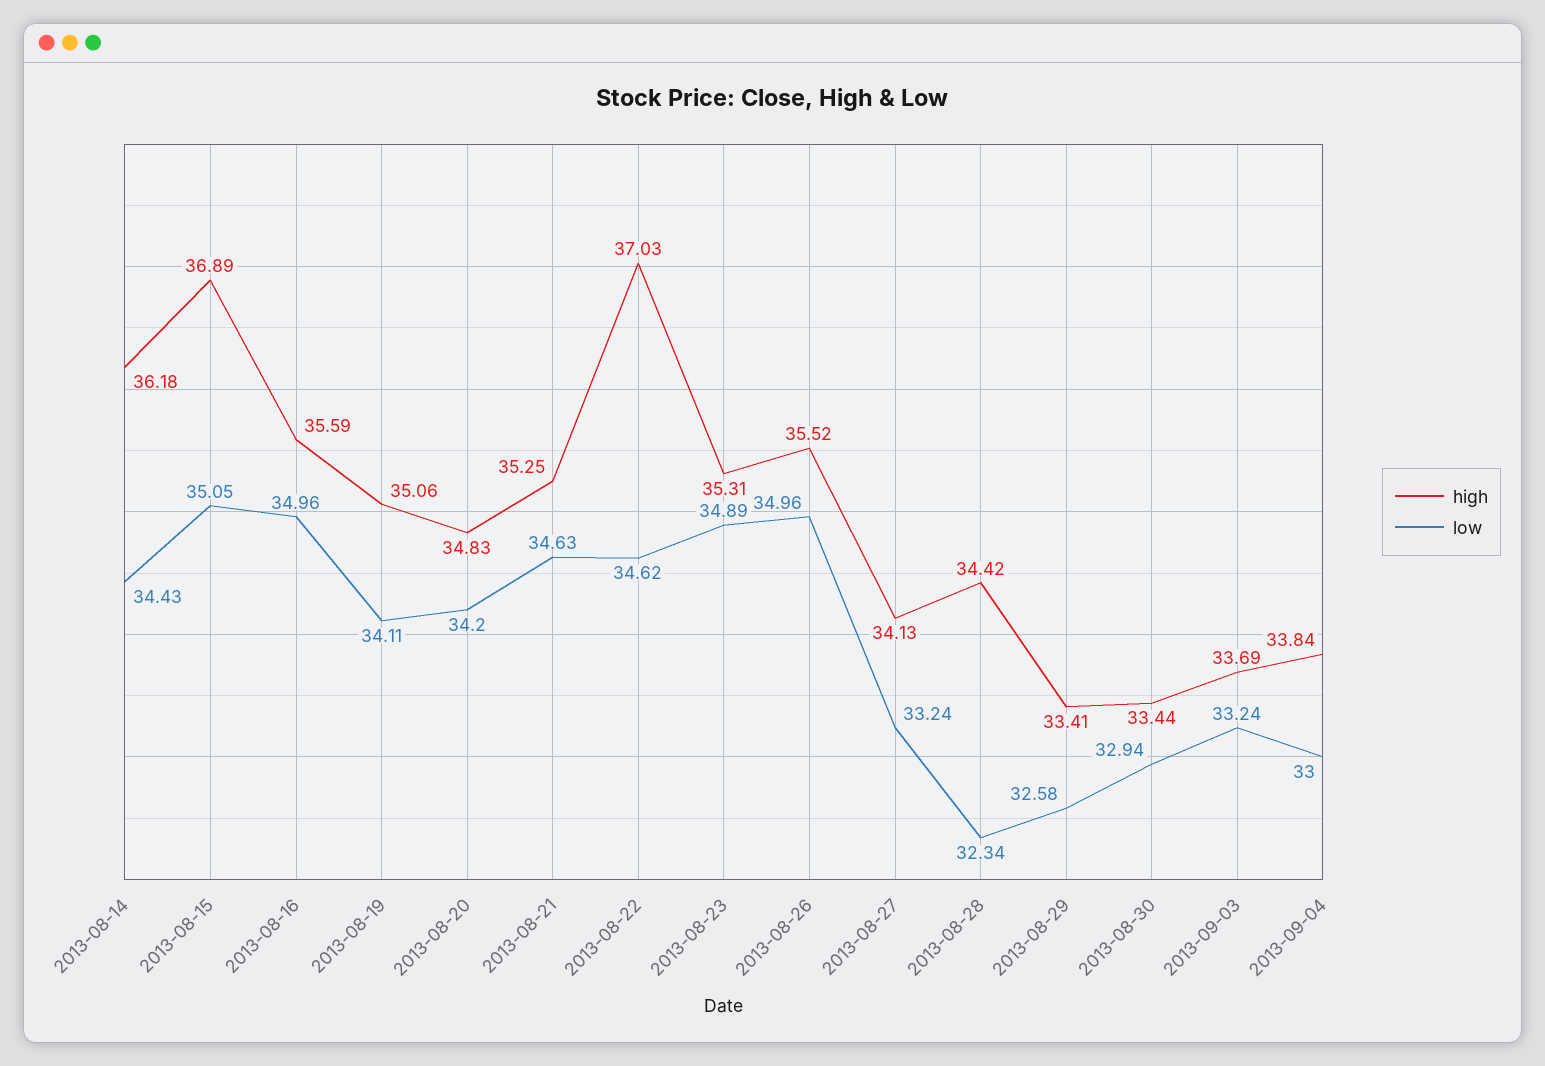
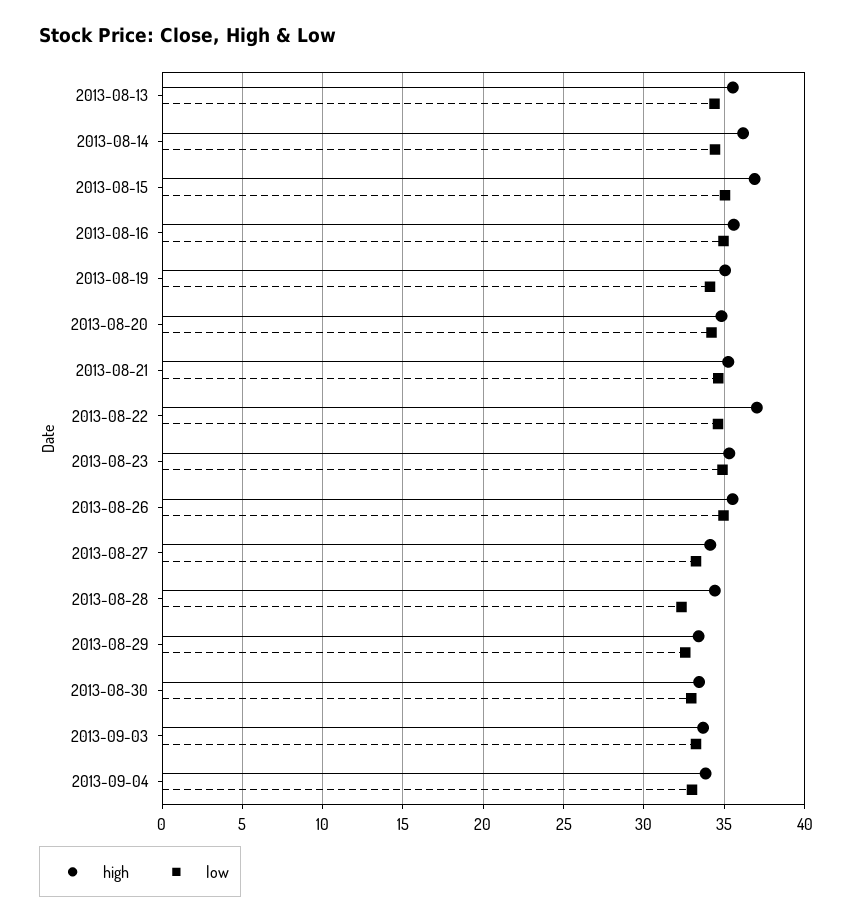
  {
    "high": {
      "2013-08-14": 36.18,
      "2013-08-15": 36.89,
      "2013-08-16": 35.59,
      "2013-08-19": 35.06,
      "2013-08-20": 34.83,
      "2013-08-21": 35.25,
      "2013-08-22": 37.03,
      "2013-08-23": 35.31,
      "2013-08-26": 35.52,
      "2013-08-27": 34.13,
      "2013-08-28": 34.42,
      "2013-08-29": 33.41,
      "2013-08-30": 33.44,
      "2013-09-03": 33.69,
-     "2013-09-04": 33.84
+     "2013-09-04": 33.84,
+     "2013-08-13": 35.5
    },
    "low": {
      "2013-08-14": 34.43,
      "2013-08-15": 35.05,
      "2013-08-16": 34.96,
      "2013-08-19": 34.11,
      "2013-08-20": 34.2,
      "2013-08-21": 34.63,
      "2013-08-22": 34.62,
      "2013-08-23": 34.89,
      "2013-08-26": 34.96,
      "2013-08-27": 33.24,
      "2013-08-28": 32.34,
      "2013-08-29": 32.58,
      "2013-08-30": 32.94,
      "2013-09-03": 33.24,
-     "2013-09-04": 33
+     "2013-09-04": 33,
+     "2013-08-13": 34.5
    }
  }

